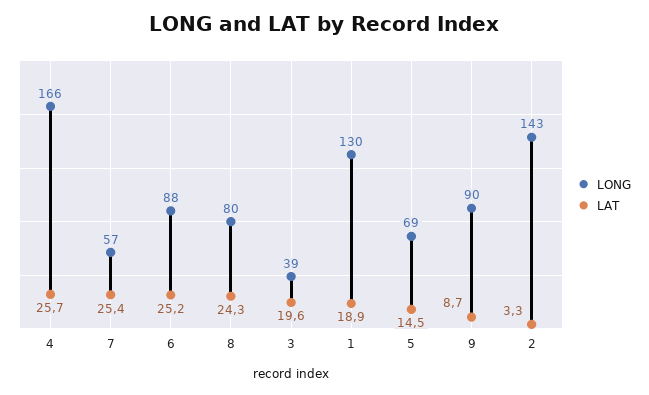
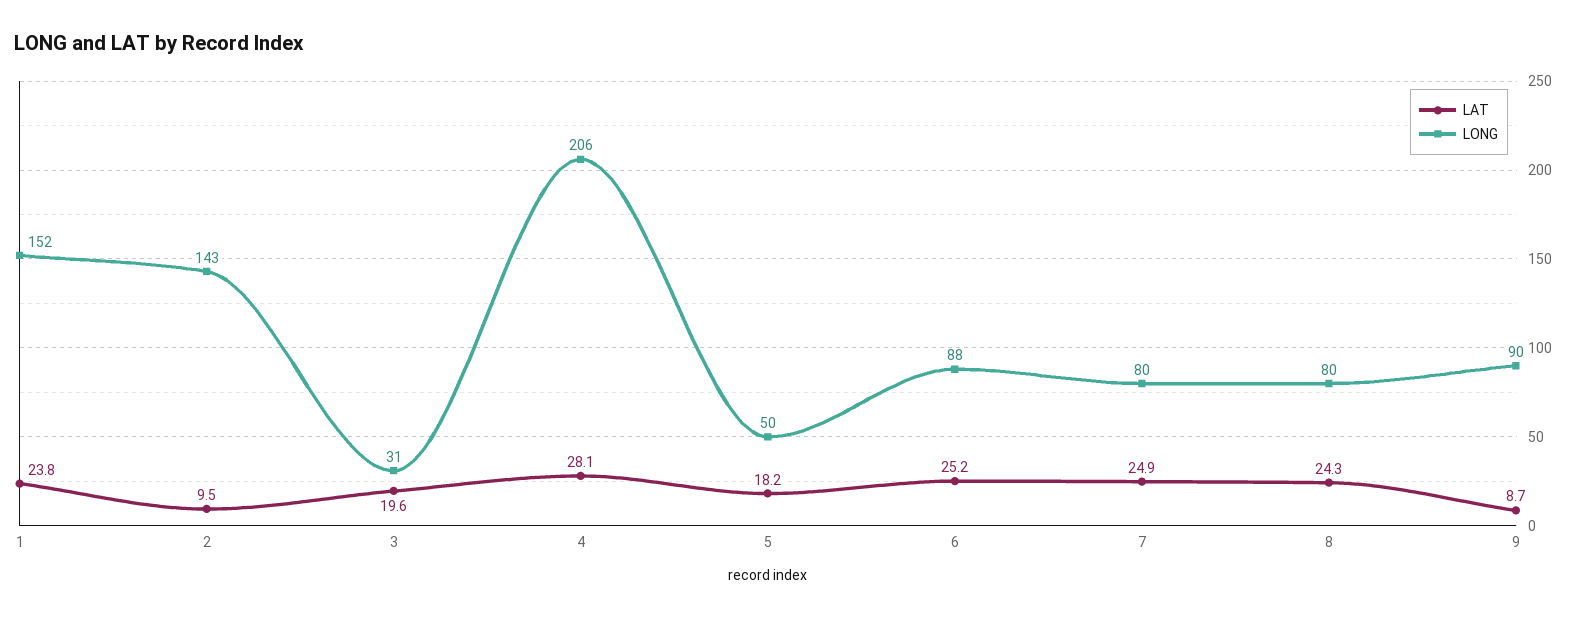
  {
    "LONG": {
-     "4": 166,
+     "4": 206,
-     "7": 57,
+     "7": 80,
      "6": 88,
      "8": 80,
-     "3": 39,
+     "3": 31,
-     "1": 130,
+     "1": 152,
-     "5": 69,
+     "5": 50,
      "9": 90,
      "2": 143
    },
    "LAT": {
-     "4": 25.7,
+     "4": 28.1,
-     "7": 25.4,
+     "7": 24.9,
      "6": 25.2,
      "8": 24.3,
      "3": 19.6,
-     "1": 18.9,
+     "1": 23.8,
-     "5": 14.5,
+     "5": 18.2,
      "9": 8.7,
-     "2": 3.3
+     "2": 9.5
    }
  }

